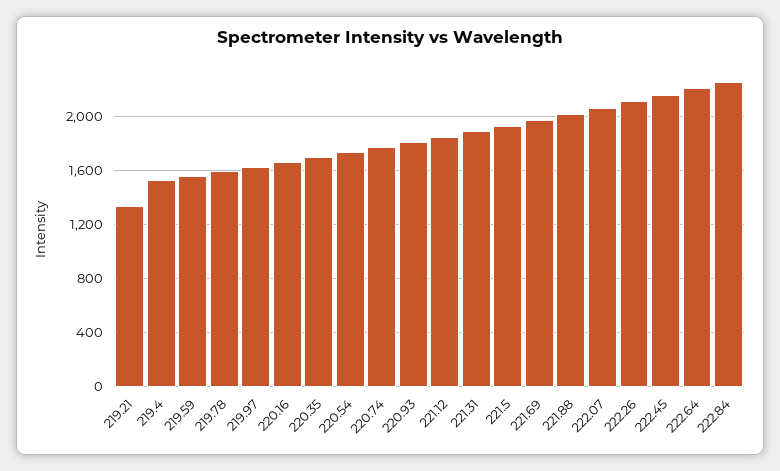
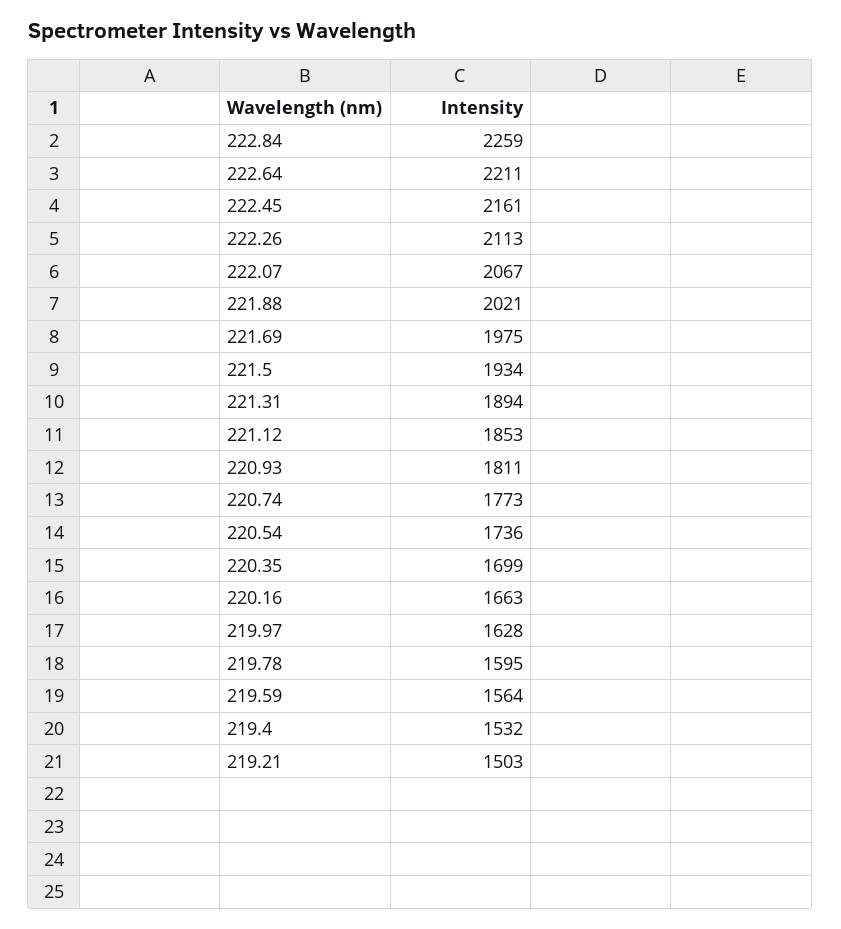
  {
-   "219.21": 1350,
+   "219.21": 1503,
    "219.4": 1532,
    "219.59": 1564,
    "219.78": 1595,
    "219.97": 1628,
    "220.16": 1663,
    "220.35": 1699,
    "220.54": 1736,
    "220.74": 1773,
    "220.93": 1811,
    "221.12": 1853,
    "221.31": 1894,
    "221.5": 1934,
    "221.69": 1975,
    "221.88": 2021,
    "222.07": 2067,
    "222.26": 2113,
    "222.45": 2161,
    "222.64": 2211,
    "222.84": 2259
  }

